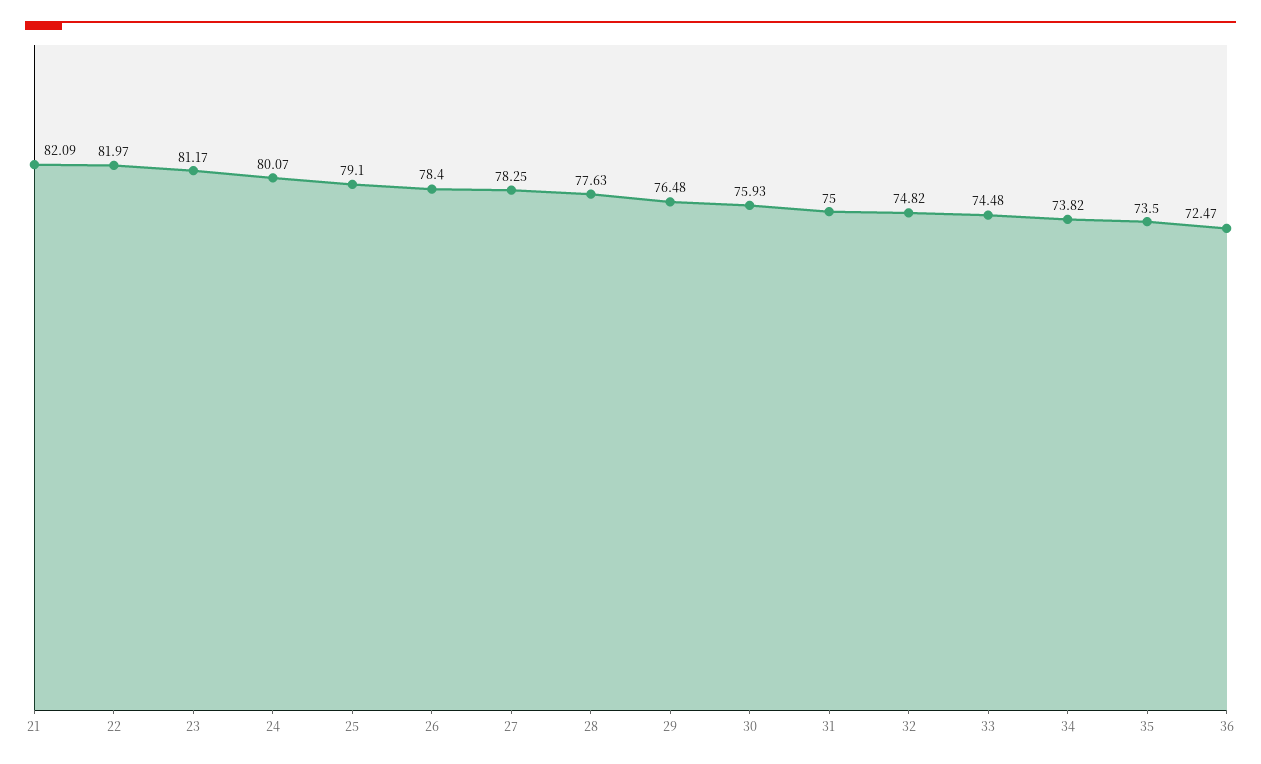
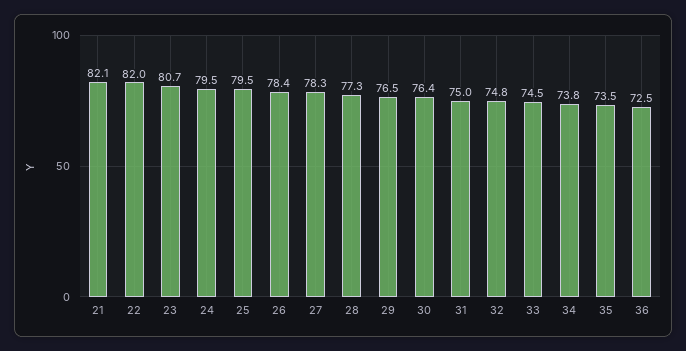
  {
    "21": 82.09,
    "22": 81.97,
-   "23": 81.17,
+   "23": 80.7,
-   "24": 80.07,
+   "24": 79.5,
-   "25": 79.1,
+   "25": 79.5,
    "26": 78.4,
    "27": 78.25,
-   "28": 77.63,
+   "28": 77.3,
    "29": 76.48,
-   "30": 75.93,
+   "30": 76.4,
    "31": 75,
    "32": 74.82,
    "33": 74.48,
    "34": 73.82,
    "35": 73.5,
    "36": 72.47
  }

